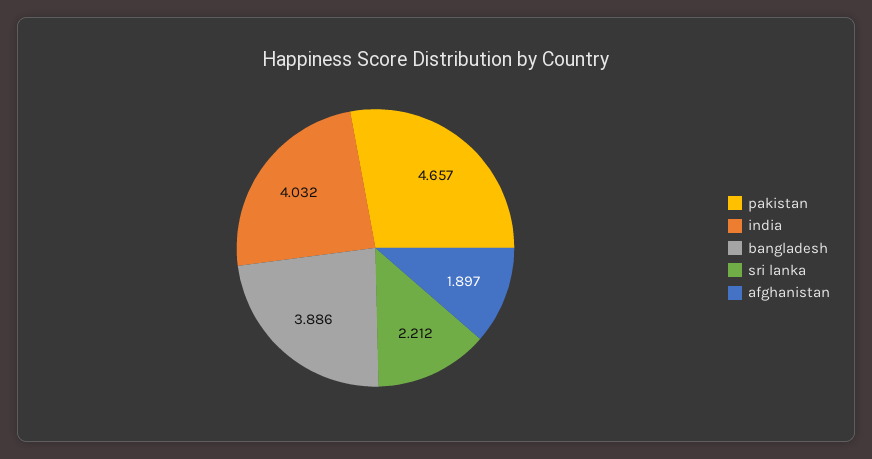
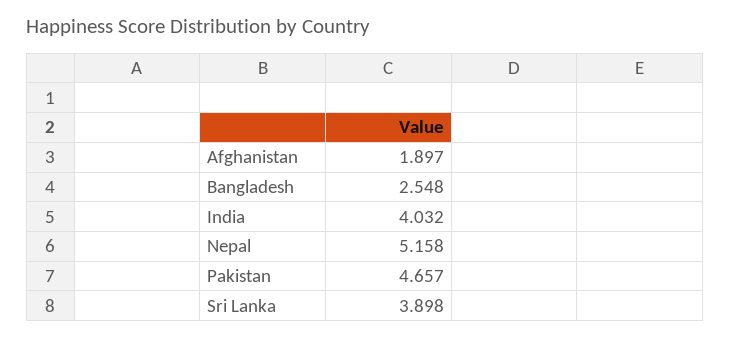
  {
    "pakistan": 4.657,
    "india": 4.032,
-   "bangladesh": 3.886,
+   "bangladesh": 2.548,
-   "sri lanka": 2.212,
+   "sri lanka": 3.898,
-   "afghanistan": 1.897
+   "afghanistan": 1.897,
+   "Nepal": 5.158
  }

